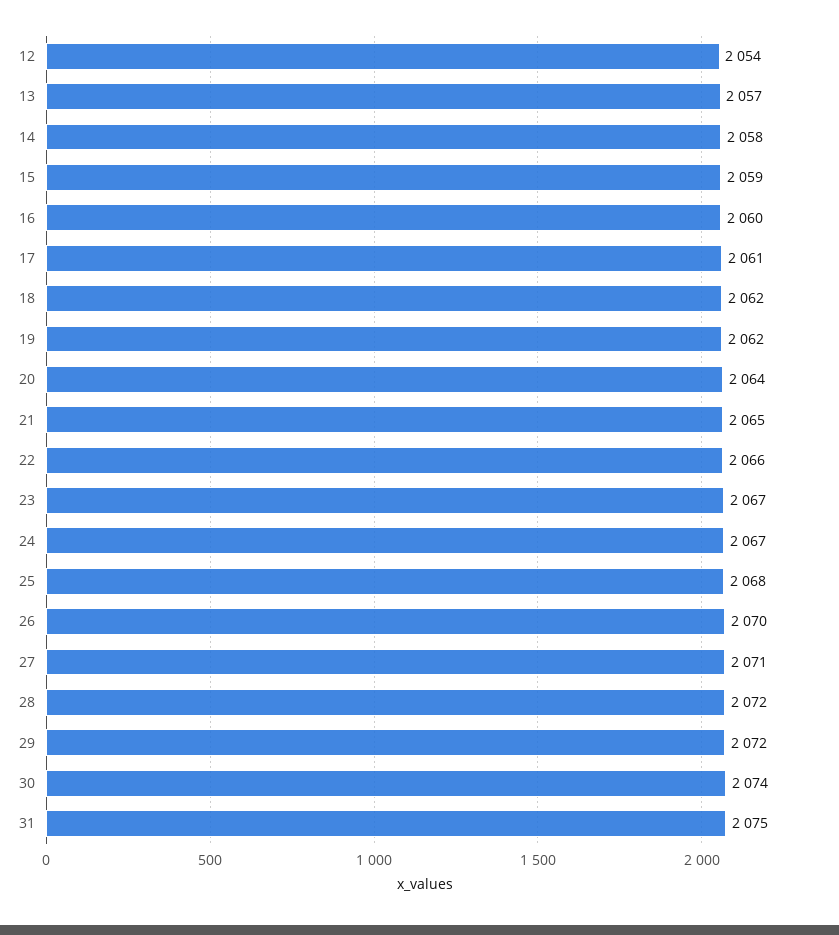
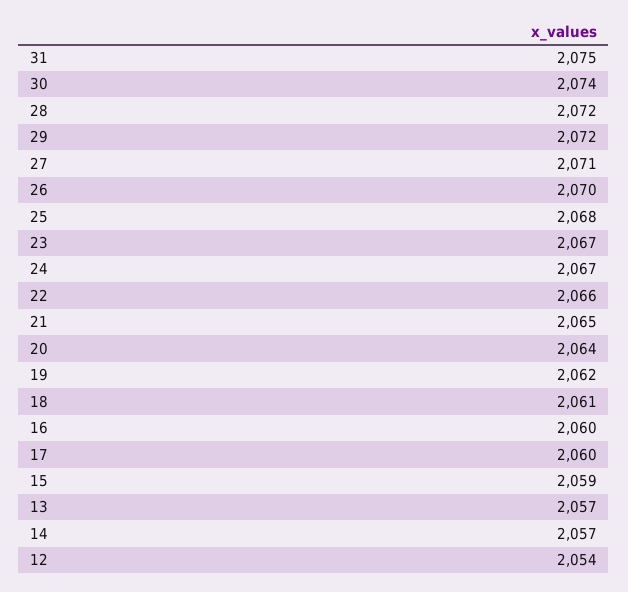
  {
    "12": 2054,
    "13": 2057,
-   "14": 2058,
+   "14": 2057,
    "15": 2059,
    "16": 2060,
-   "17": 2061,
+   "17": 2060,
-   "18": 2062,
+   "18": 2061,
    "19": 2062,
    "20": 2064,
    "21": 2065,
    "22": 2066,
    "23": 2067,
    "24": 2067,
    "25": 2068,
    "26": 2070,
    "27": 2071,
    "28": 2072,
    "29": 2072,
    "30": 2074,
    "31": 2075
  }

